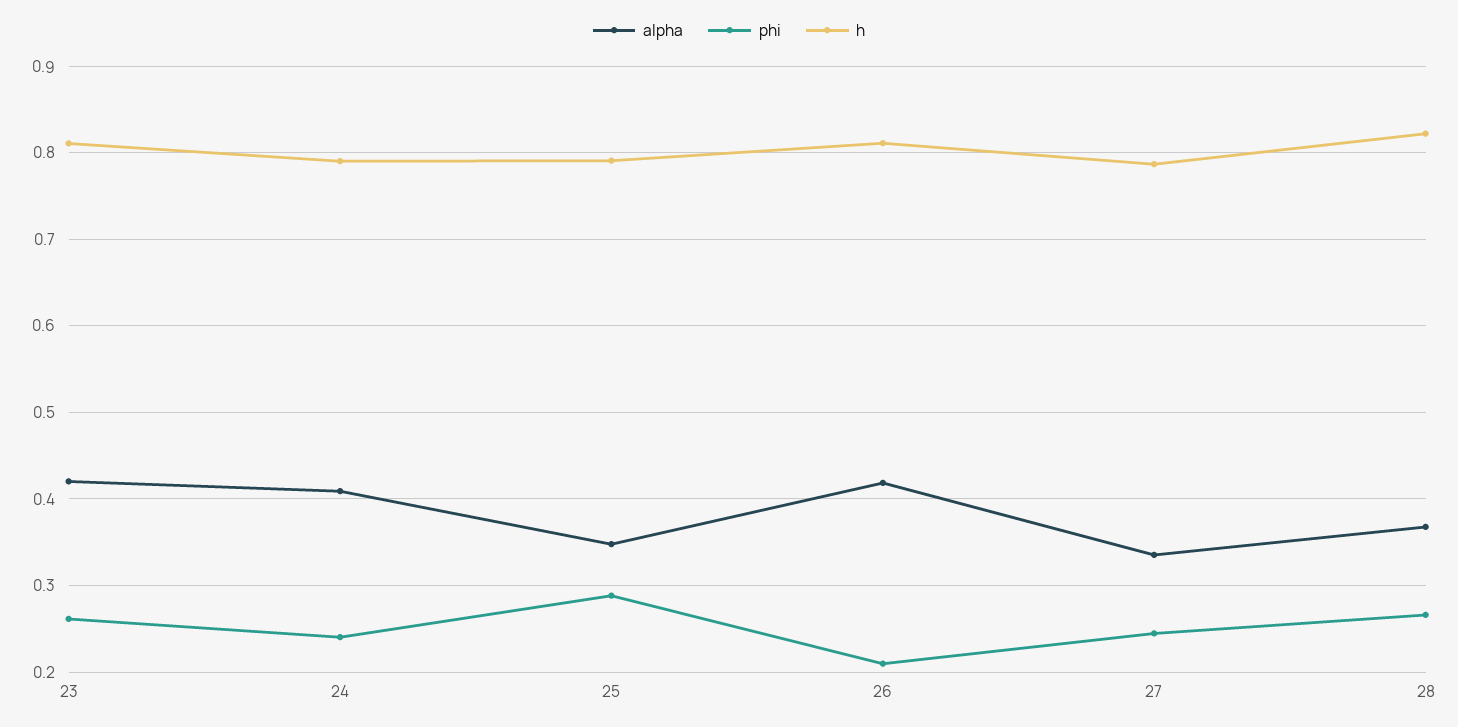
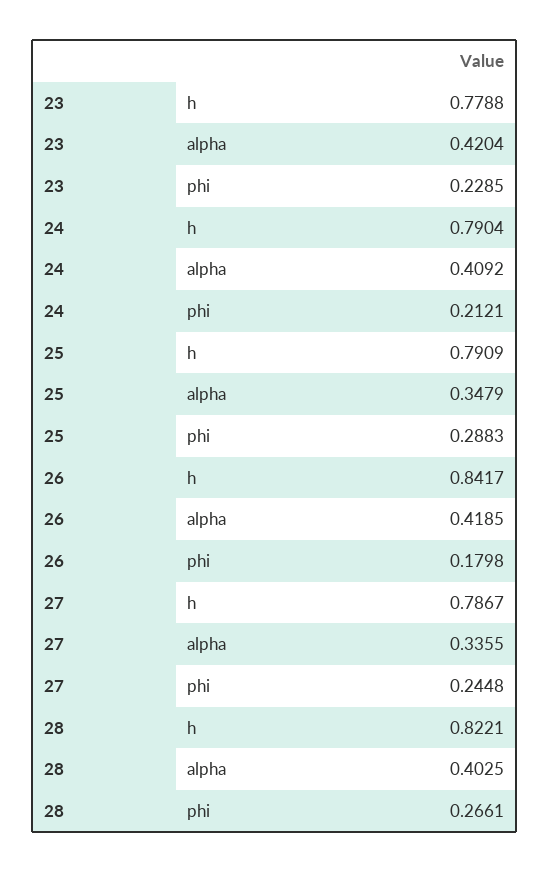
  {
    "alpha": {
      "23": 0.4204,
      "24": 0.4092,
      "25": 0.3479,
      "26": 0.4185,
      "27": 0.3355,
-     "28": 0.37
+     "28": 0.4025
    },
    "phi": {
-     "23": 0.26,
+     "23": 0.2285,
-     "24": 0.24,
+     "24": 0.2121,
      "25": 0.2883,
-     "26": 0.21,
+     "26": 0.1798,
      "27": 0.2448,
      "28": 0.2661
    },
    "h": {
-     "23": 0.81,
+     "23": 0.7788,
      "24": 0.7904,
      "25": 0.7909,
-     "26": 0.81,
+     "26": 0.8417,
      "27": 0.7867,
      "28": 0.8221
    }
  }

